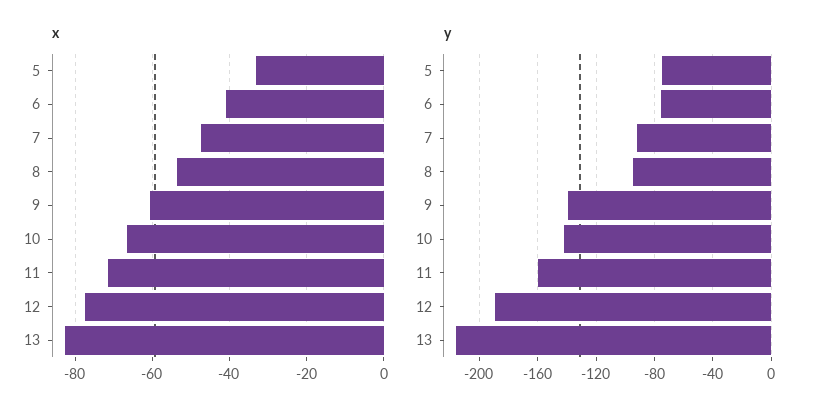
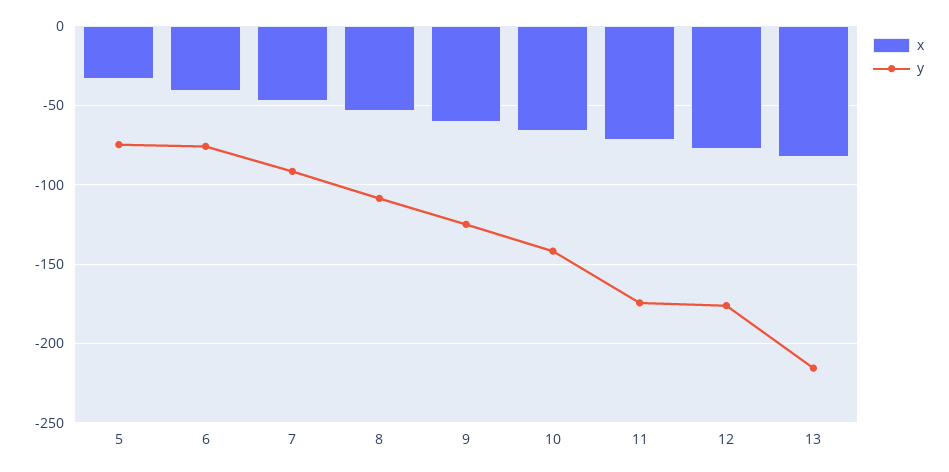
  {
    "x": {
      "5": -34,
      "6": -40,
      "7": -48,
      "8": -54,
      "9": -60,
      "10": -66,
      "11": -72,
      "12": -78,
      "13": -82
    },
    "y": {
      "5": -75,
      "6": -75,
      "7": -90,
-     "8": -95,
+     "8": -110,
-     "9": -140,
+     "9": -125,
      "10": -140,
-     "11": -160,
+     "11": -175,
-     "12": -190,
+     "12": -175,
      "13": -215
    }
  }

